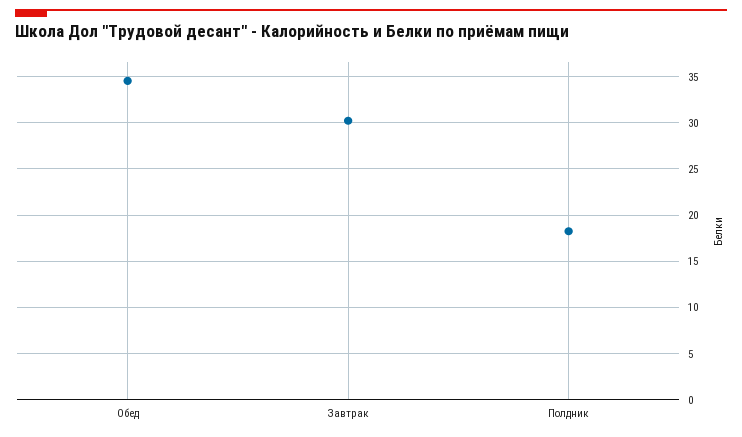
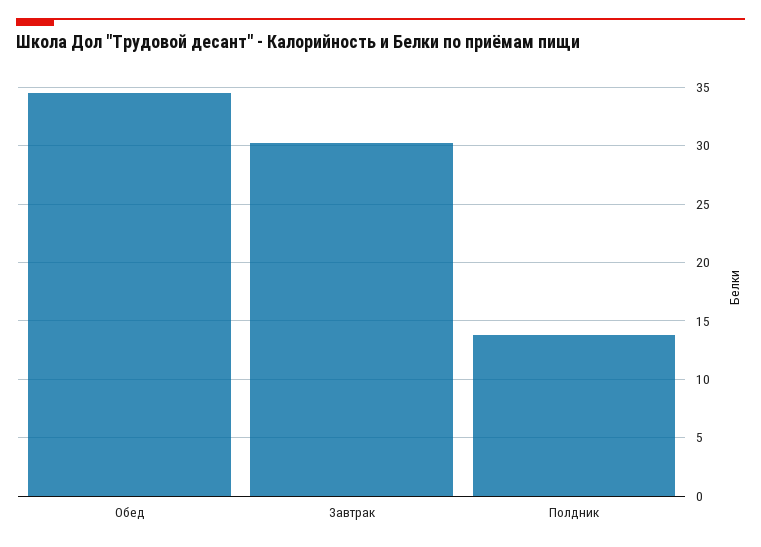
  {
    "Обед": 35,
    "Завтрак": 30,
-   "Полдник": 18
+   "Полдник": 14
  }

